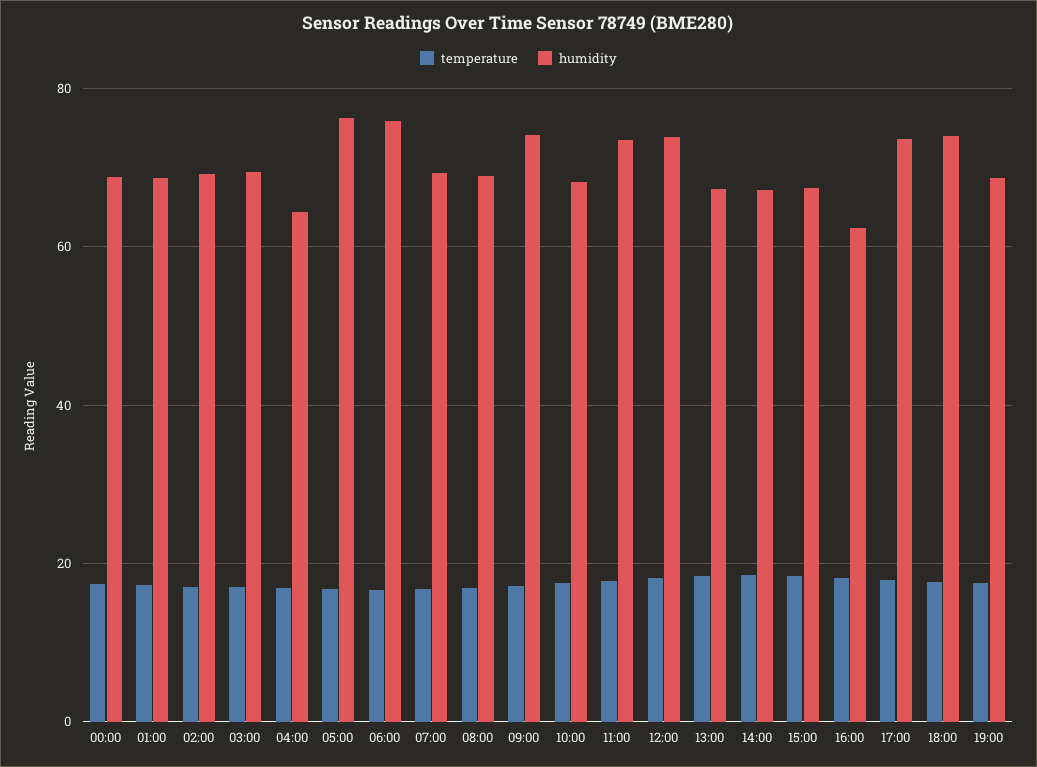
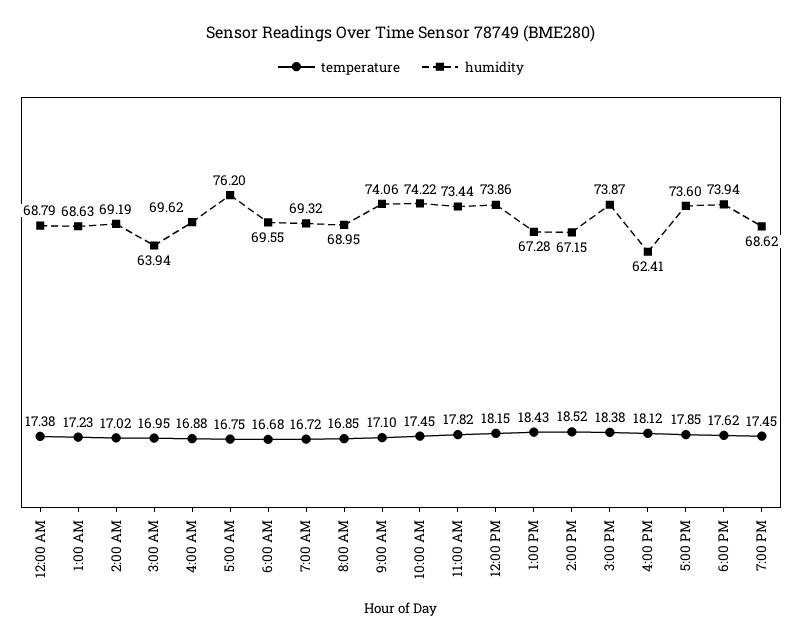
  {
    "temperature": {
      "00:00": 17.38,
      "01:00": 17.23,
      "02:00": 17.02,
      "03:00": 16.95,
      "04:00": 16.88,
      "05:00": 16.75,
      "06:00": 16.68,
      "07:00": 16.72,
      "08:00": 16.85,
      "09:00": 17.1,
      "10:00": 17.45,
      "11:00": 17.82,
      "12:00": 18.15,
      "13:00": 18.43,
      "14:00": 18.52,
      "15:00": 18.38,
      "16:00": 18.12,
      "17:00": 17.85,
      "18:00": 17.62,
      "19:00": 17.45
    },
    "humidity": {
      "00:00": 68.79,
      "01:00": 68.63,
      "02:00": 69.19,
-     "03:00": 70,
+     "03:00": 63.94,
-     "04:00": 64,
+     "04:00": 69.62,
      "05:00": 76.2,
-     "06:00": 76,
+     "06:00": 69.55,
      "07:00": 69.32,
      "08:00": 68.95,
      "09:00": 74.06,
-     "10:00": 68,
+     "10:00": 74.22,
      "11:00": 73.44,
      "12:00": 73.86,
      "13:00": 67.28,
      "14:00": 67.15,
-     "15:00": 68,
+     "15:00": 73.87,
      "16:00": 62.41,
      "17:00": 73.6,
      "18:00": 73.94,
      "19:00": 68.62
    }
  }

